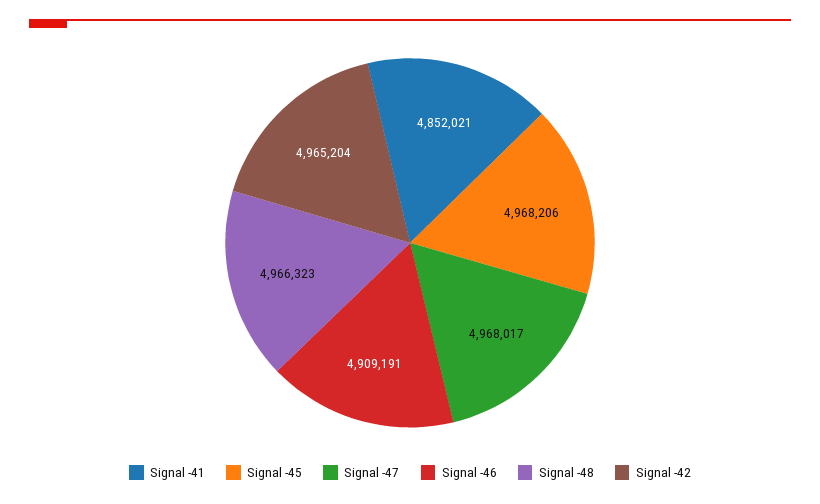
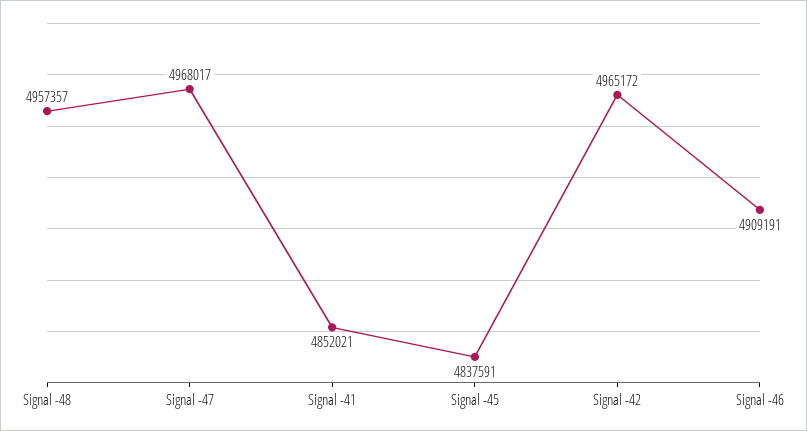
  {
    "Signal -41": 4852021,
-   "Signal -45": 4968206,
+   "Signal -45": 4837591,
    "Signal -47": 4968017,
    "Signal -46": 4909191,
-   "Signal -48": 4966323,
+   "Signal -48": 4957357,
-   "Signal -42": 4965204
+   "Signal -42": 4965172
  }

